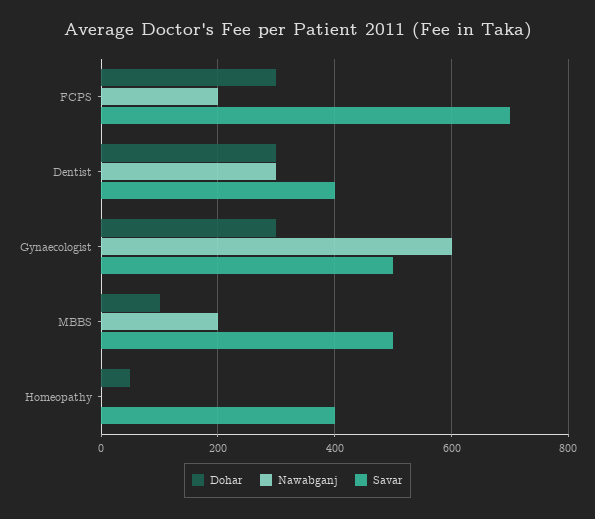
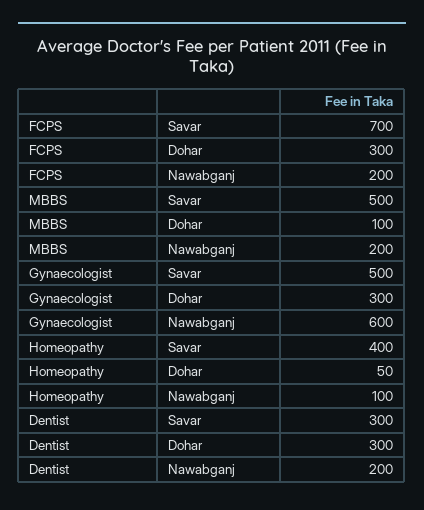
  {
    "Dohar": {
      "FCPS": 300,
      "Dentist": 300,
      "Gynaecologist": 300,
      "MBBS": 100,
      "Homeopathy": 50
    },
    "Nawabganj": {
      "FCPS": 200,
-     "Dentist": 300,
+     "Dentist": 200,
      "Gynaecologist": 600,
      "MBBS": 200,
-     "Homeopathy": 0
+     "Homeopathy": 100
    },
    "Savar": {
      "FCPS": 700,
-     "Dentist": 400,
+     "Dentist": 300,
      "Gynaecologist": 500,
      "MBBS": 500,
      "Homeopathy": 400
    }
  }

